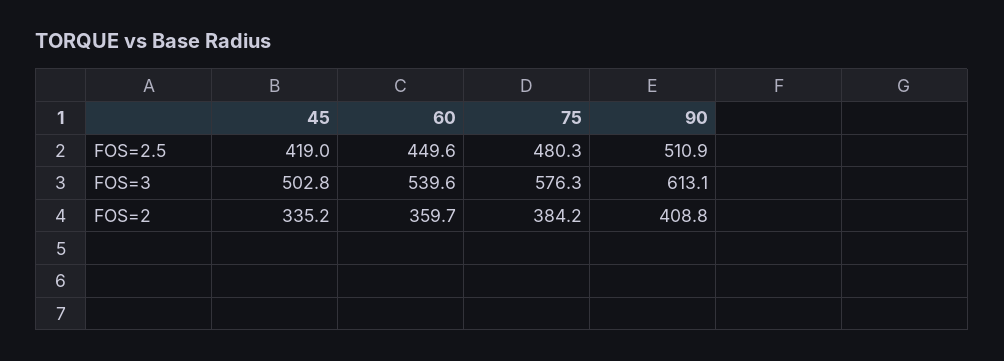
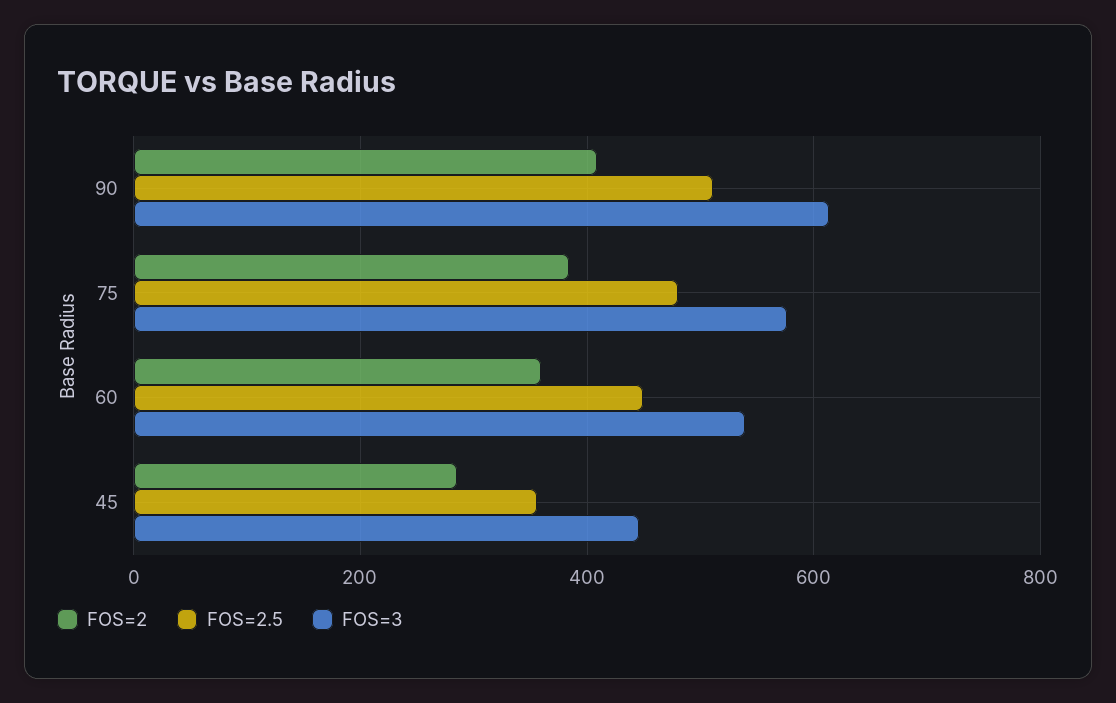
  {
    "FOS=2.5": {
-     "45": 419,
+     "45": 360,
      "60": 449.6,
      "75": 480.3,
      "90": 510.9
    },
    "FOS=3": {
-     "45": 502.8,
+     "45": 440,
      "60": 539.6,
      "75": 576.3,
      "90": 613.1
    },
    "FOS=2": {
-     "45": 335.2,
+     "45": 280,
      "60": 359.7,
      "75": 384.2,
      "90": 408.8
    }
  }

